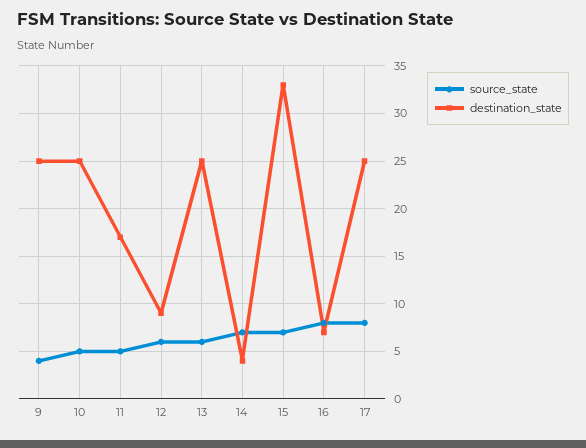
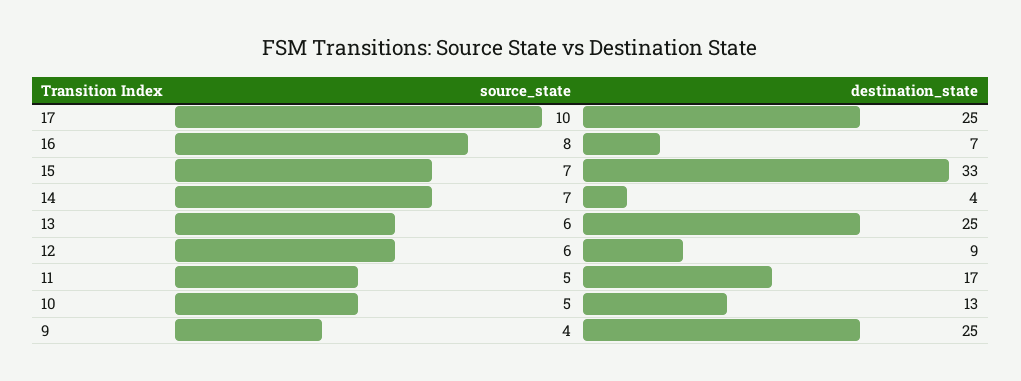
  {
    "source_state": {
      "9": 4,
      "10": 5,
      "11": 5,
      "12": 6,
      "13": 6,
      "14": 7,
      "15": 7,
      "16": 8,
-     "17": 8
+     "17": 10
    },
    "destination_state": {
      "9": 25,
-     "10": 25,
+     "10": 13,
      "11": 17,
      "12": 9,
      "13": 25,
      "14": 4,
      "15": 33,
      "16": 7,
      "17": 25
    }
  }

